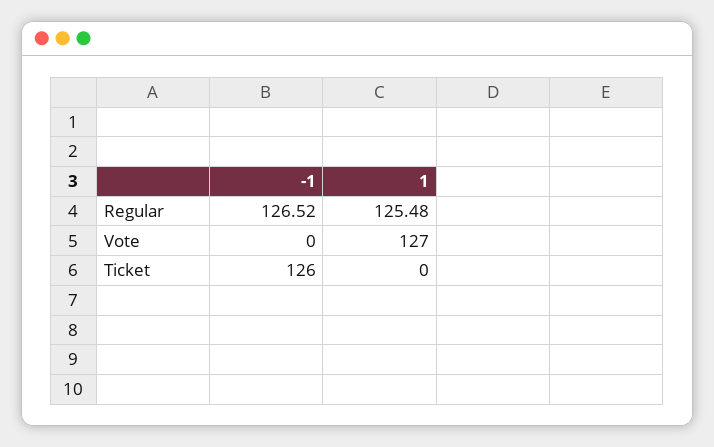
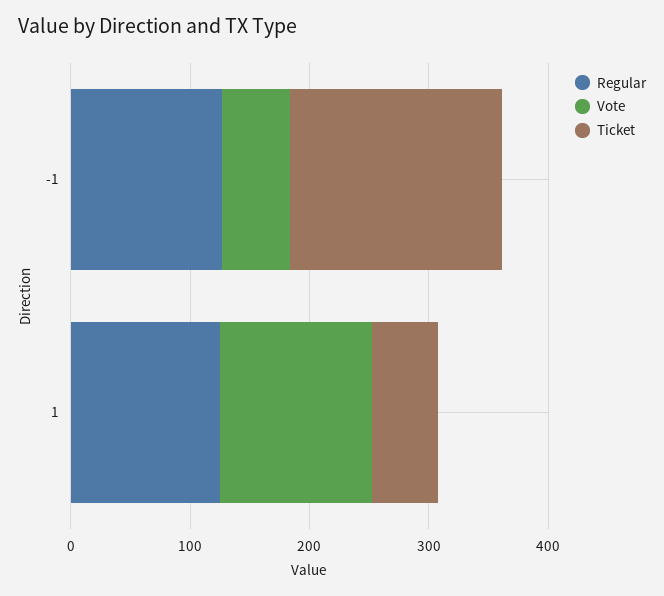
  {
    "Regular": {
      "-1": 126.52,
      "1": 125.48
    },
    "Vote": {
-     "-1": 0,
+     "-1": 60,
      "1": 127
    },
    "Ticket": {
-     "-1": 126,
+     "-1": 180,
-     "1": 0
+     "1": 60
    }
  }

